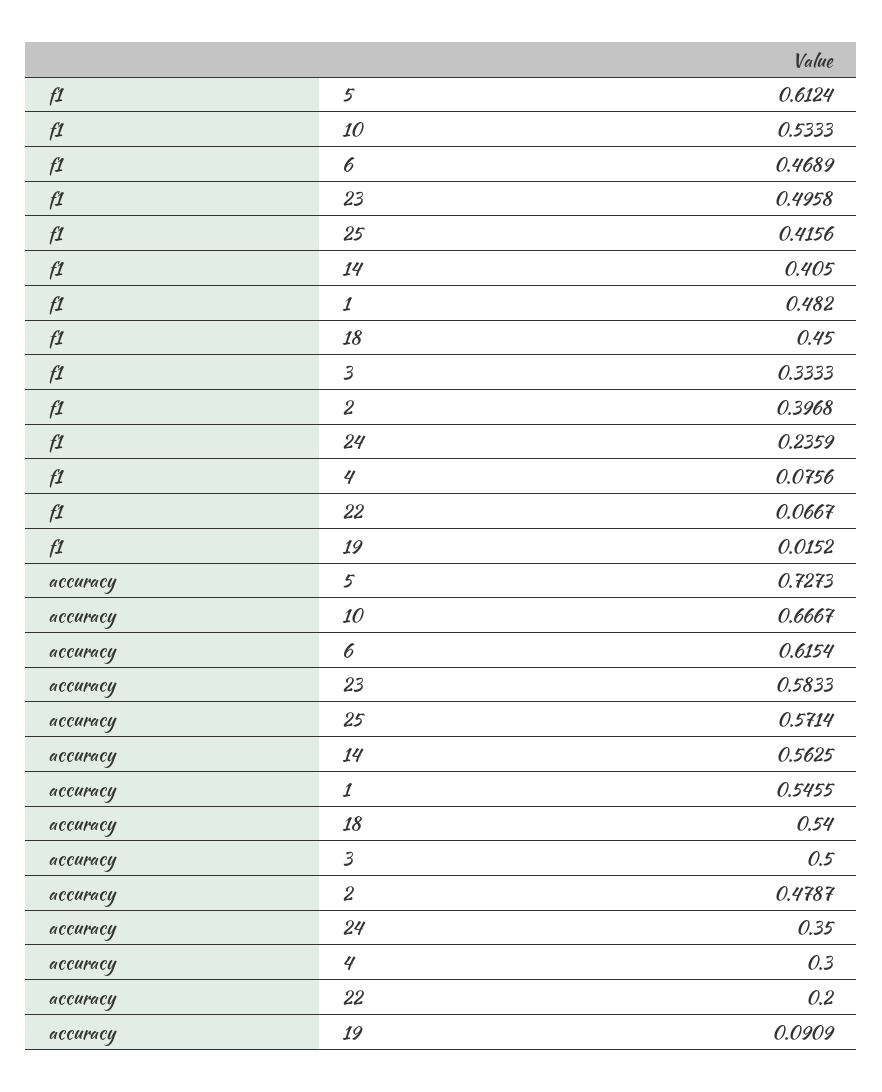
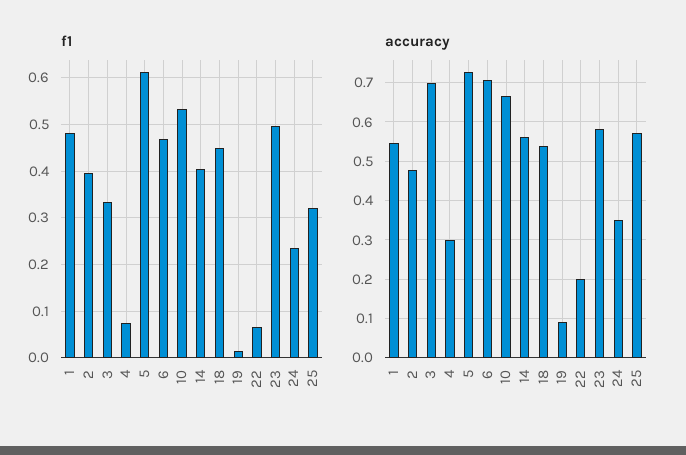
  {
    "f1": {
      "5": 0.6124,
      "10": 0.5333,
      "6": 0.4689,
      "23": 0.4958,
-     "25": 0.4156,
+     "25": 0.32,
      "14": 0.405,
      "1": 0.482,
      "18": 0.45,
      "3": 0.3333,
      "2": 0.3968,
      "24": 0.2359,
      "4": 0.0756,
      "22": 0.0667,
      "19": 0.0152
    },
    "accuracy": {
      "5": 0.7273,
      "10": 0.6667,
-     "6": 0.6154,
+     "6": 0.7,
      "23": 0.5833,
      "25": 0.5714,
      "14": 0.5625,
      "1": 0.5455,
      "18": 0.54,
-     "3": 0.5,
+     "3": 0.7,
      "2": 0.4787,
      "24": 0.35,
      "4": 0.3,
      "22": 0.2,
      "19": 0.0909
    }
  }

